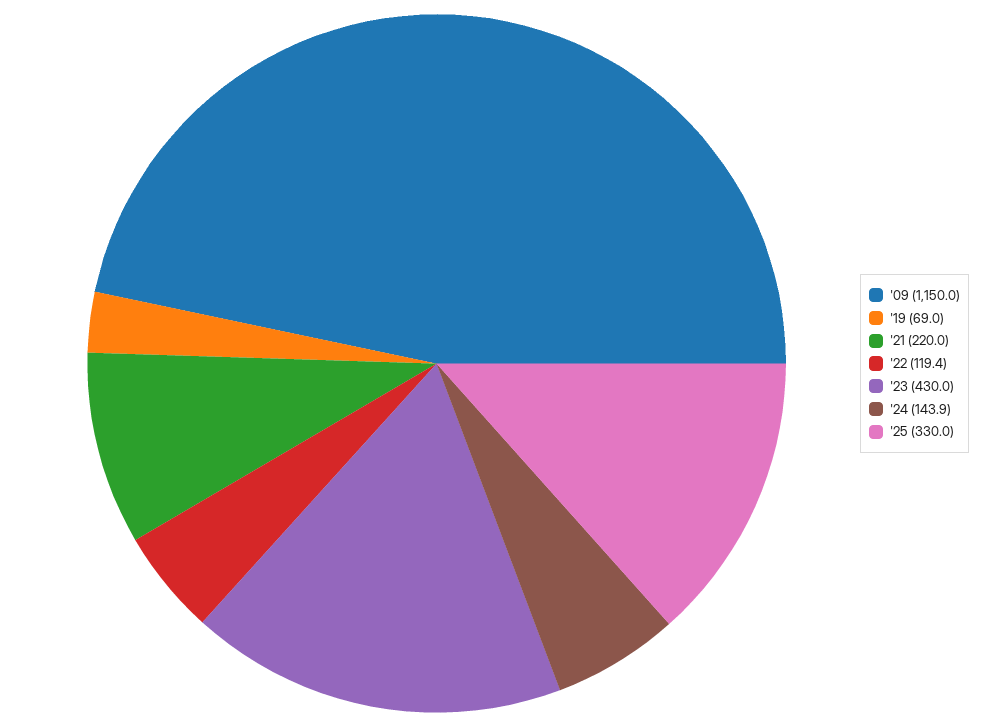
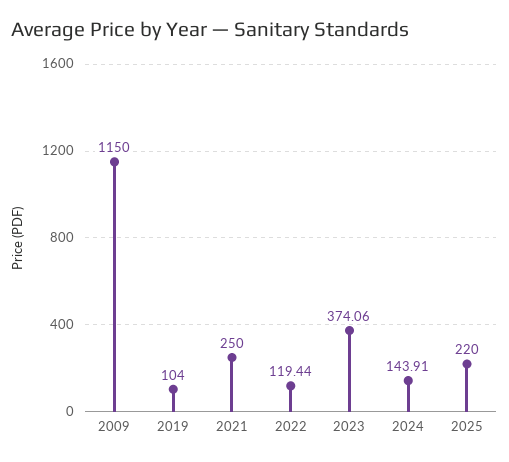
  {
    "'09": 1150,
-   "'19": 69,
+   "'19": 104,
-   "'21": 220,
+   "'21": 250,
    "'22": 119.44,
-   "'23": 430,
+   "'23": 374.06,
    "'24": 143.91,
-   "'25": 330
+   "'25": 220
  }

